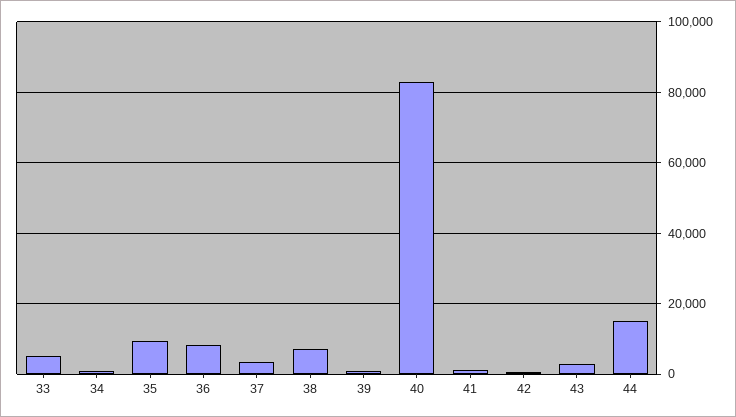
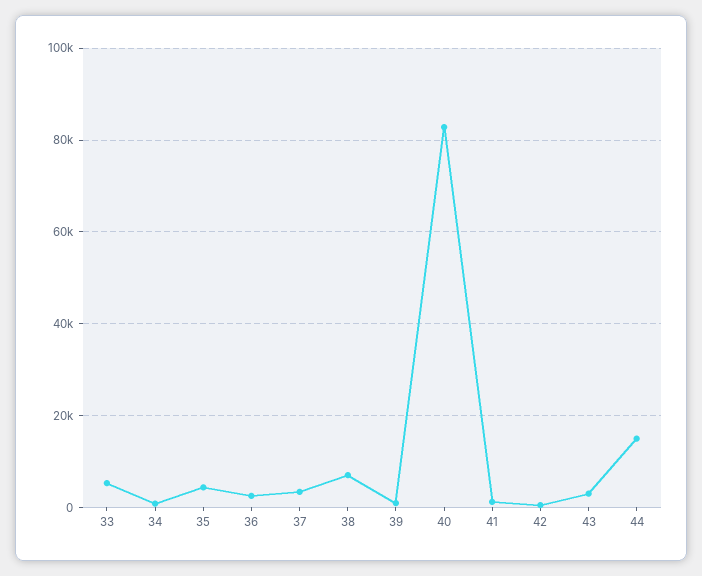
  {
    "33": 6000,
    "34": 0,
-   "35": 10000,
+   "35": 4000,
-   "36": 8000,
+   "36": 2000,
    "37": 4000,
    "38": 8000,
    "39": 0,
    "40": 82000,
    "41": 2000,
    "42": 0,
    "43": 4000,
    "44": 16000
  }

